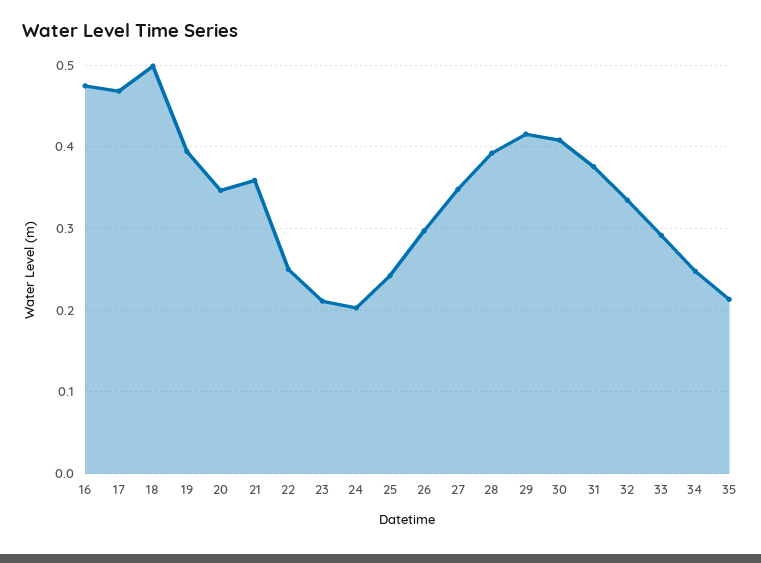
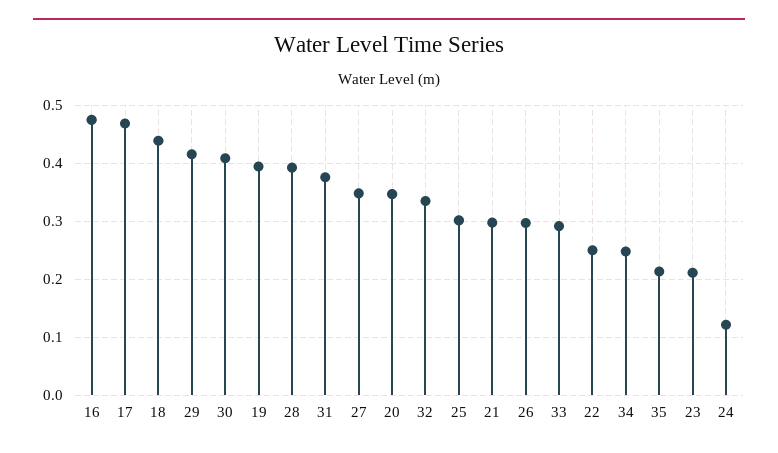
  {
    "16": 0.47,
    "17": 0.47,
-   "18": 0.5,
+   "18": 0.44,
    "19": 0.39,
    "20": 0.35,
-   "21": 0.36,
+   "21": 0.3,
    "22": 0.25,
    "23": 0.21,
-   "24": 0.2,
+   "24": 0.12,
-   "25": 0.24,
+   "25": 0.3,
    "26": 0.3,
    "27": 0.35,
    "28": 0.39,
    "29": 0.42,
    "30": 0.41,
    "31": 0.38,
    "32": 0.33,
    "33": 0.29,
    "34": 0.25,
    "35": 0.21
  }

